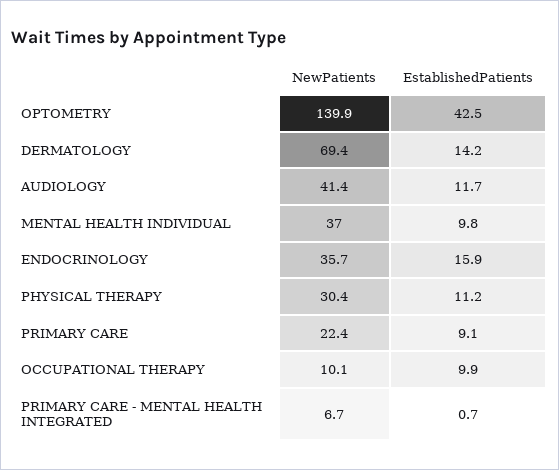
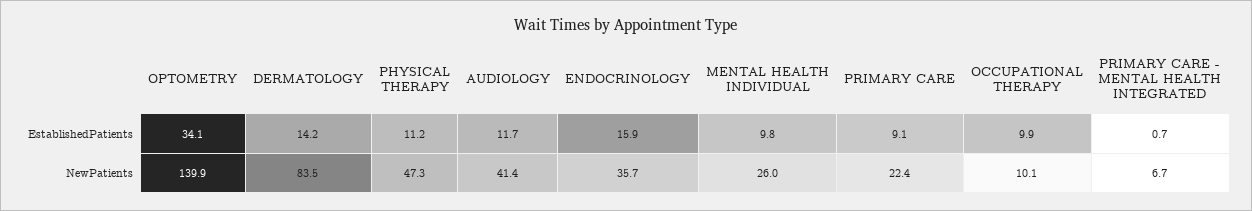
  {
    "NewPatients": {
      "OPTOMETRY": 139.9,
-     "DERMATOLOGY": 69.4,
+     "DERMATOLOGY": 83.5,
      "AUDIOLOGY": 41.4,
-     "MENTAL HEALTH INDIVIDUAL": 37,
+     "MENTAL HEALTH INDIVIDUAL": 26,
      "ENDOCRINOLOGY": 35.7,
-     "PHYSICAL THERAPY": 30.4,
+     "PHYSICAL THERAPY": 47.3,
      "PRIMARY CARE": 22.4,
      "OCCUPATIONAL THERAPY": 10.1,
      "PRIMARY CARE - MENTAL HEALTH INTEGRATED": 6.7
    },
    "EstablishedPatients": {
-     "OPTOMETRY": 42.5,
+     "OPTOMETRY": 34.1,
      "DERMATOLOGY": 14.2,
      "AUDIOLOGY": 11.7,
      "MENTAL HEALTH INDIVIDUAL": 9.8,
      "ENDOCRINOLOGY": 15.9,
      "PHYSICAL THERAPY": 11.2,
      "PRIMARY CARE": 9.1,
      "OCCUPATIONAL THERAPY": 9.9,
      "PRIMARY CARE - MENTAL HEALTH INTEGRATED": 0.7
    }
  }

